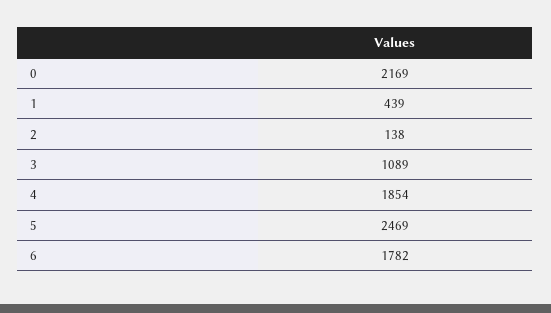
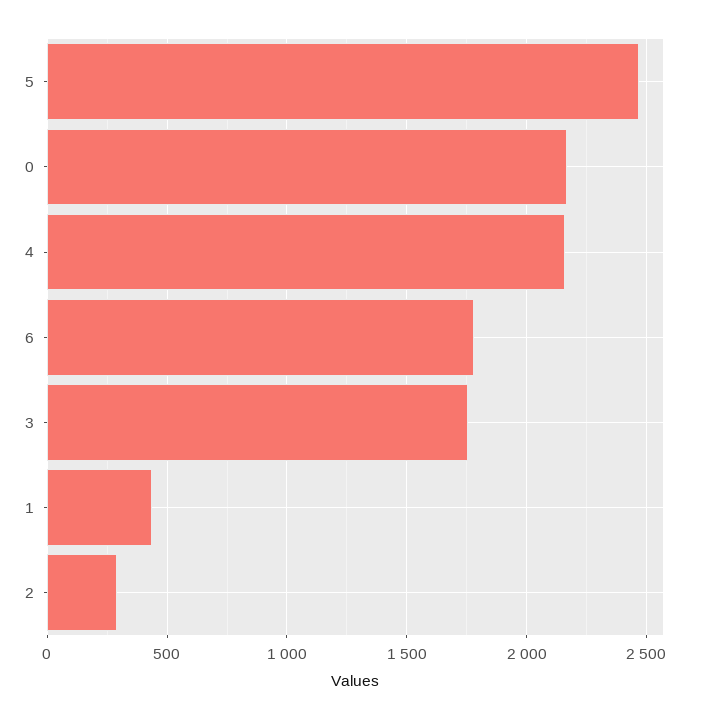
  {
    "0": 2169,
    "1": 439,
-   "2": 138,
+   "2": 300,
-   "3": 1089,
+   "3": 1750,
-   "4": 1854,
+   "4": 2150,
    "5": 2469,
    "6": 1782
  }

